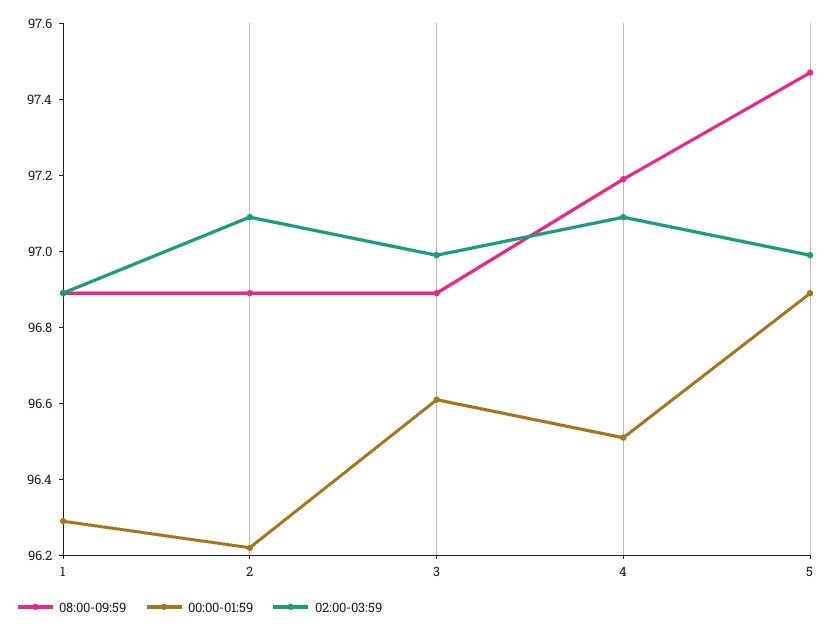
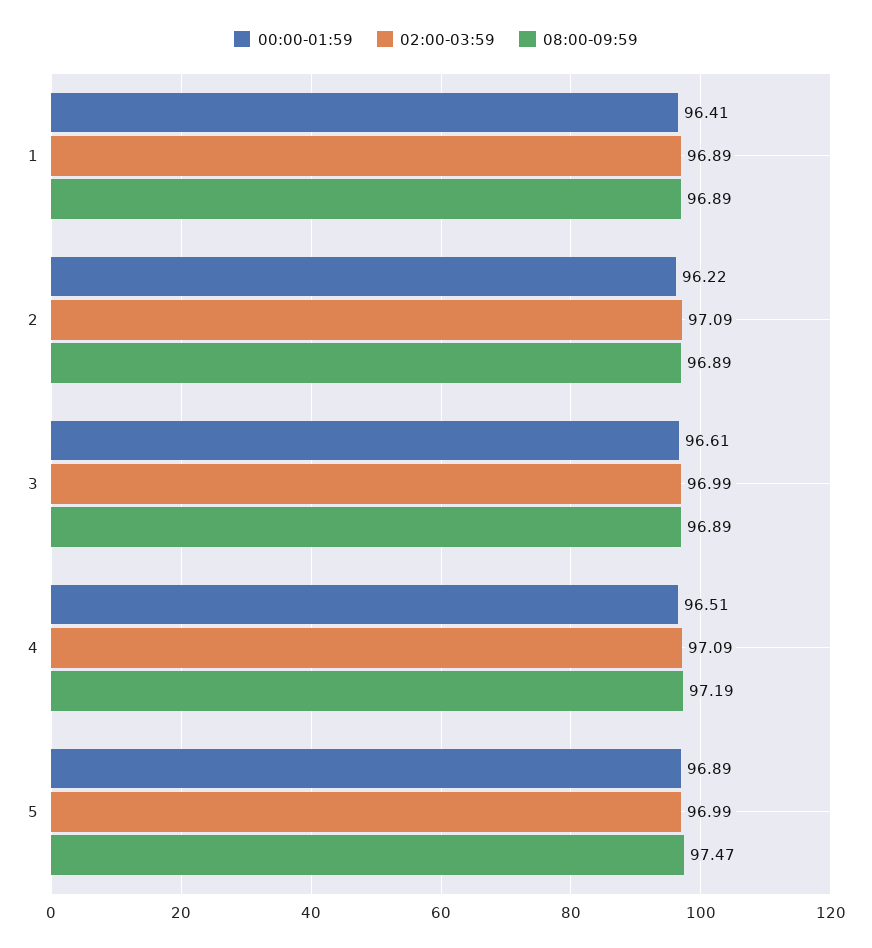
  {
    "08:00-09:59": {
      "1": 96.89,
      "2": 96.89,
      "3": 96.89,
      "4": 97.19,
      "5": 97.47
    },
    "00:00-01:59": {
-     "1": 96.3,
+     "1": 96.41,
      "2": 96.22,
      "3": 96.61,
      "4": 96.51,
      "5": 96.89
    },
    "02:00-03:59": {
      "1": 96.89,
      "2": 97.09,
      "3": 96.99,
      "4": 97.09,
      "5": 96.99
    }
  }

